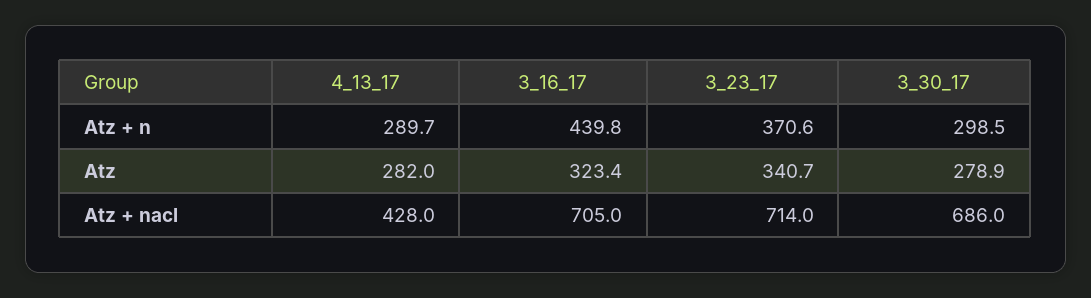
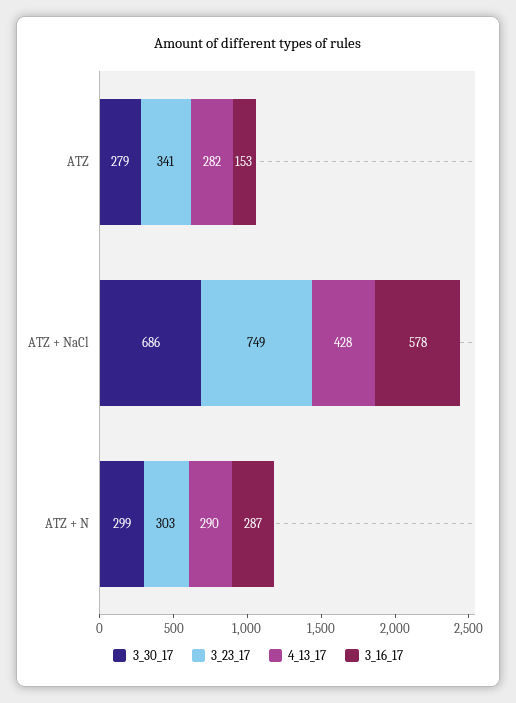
  {
    "4_13_17": {
      "Atz + n": 289.7,
      "Atz": 282,
      "Atz + nacl": 428
    },
    "3_16_17": {
-     "Atz + n": 439.8,
+     "Atz + n": 287,
-     "Atz": 323.4,
+     "Atz": 153,
-     "Atz + nacl": 705
+     "Atz + nacl": 578
    },
    "3_23_17": {
-     "Atz + n": 370.6,
+     "Atz + n": 303,
      "Atz": 340.7,
-     "Atz + nacl": 714
+     "Atz + nacl": 749
    },
    "3_30_17": {
      "Atz + n": 298.5,
      "Atz": 278.9,
      "Atz + nacl": 686
    }
  }

